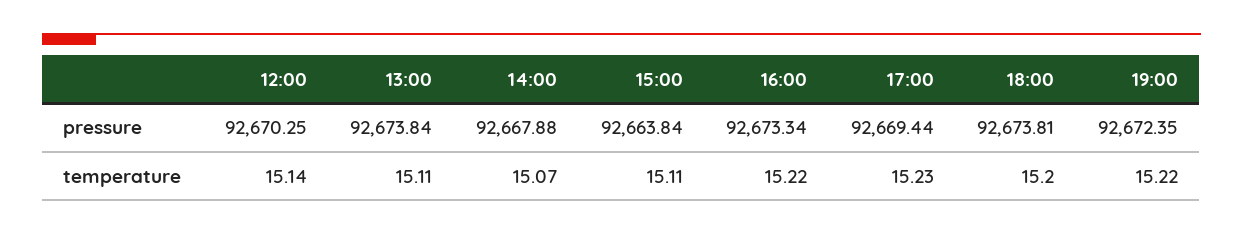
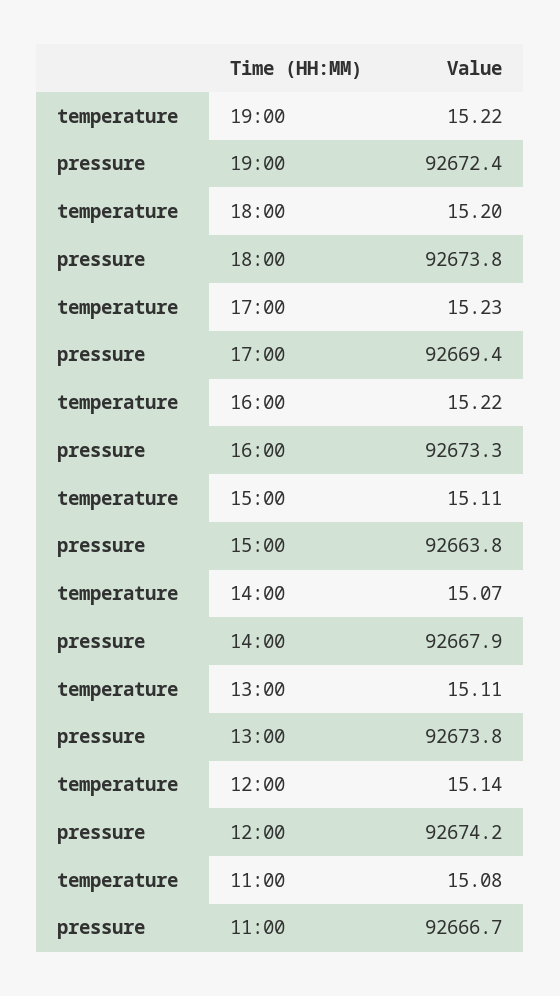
  {
    "12:00": {
-     "pressure": 92670.25,
+     "pressure": 92674.2,
      "temperature": 15.14
    },
    "13:00": {
      "pressure": 92673.84,
      "temperature": 15.11
    },
    "14:00": {
      "pressure": 92667.88,
      "temperature": 15.07
    },
    "15:00": {
      "pressure": 92663.84,
      "temperature": 15.11
    },
    "16:00": {
      "pressure": 92673.34,
      "temperature": 15.22
    },
    "17:00": {
      "pressure": 92669.44,
      "temperature": 15.23
    },
    "18:00": {
      "pressure": 92673.81,
      "temperature": 15.2
    },
    "19:00": {
      "pressure": 92672.35,
      "temperature": 15.22
-   }
+   },
+   "11:00": {
+     "temperature": 15.08,
+     "pressure": 92666.7
+   }
  }

